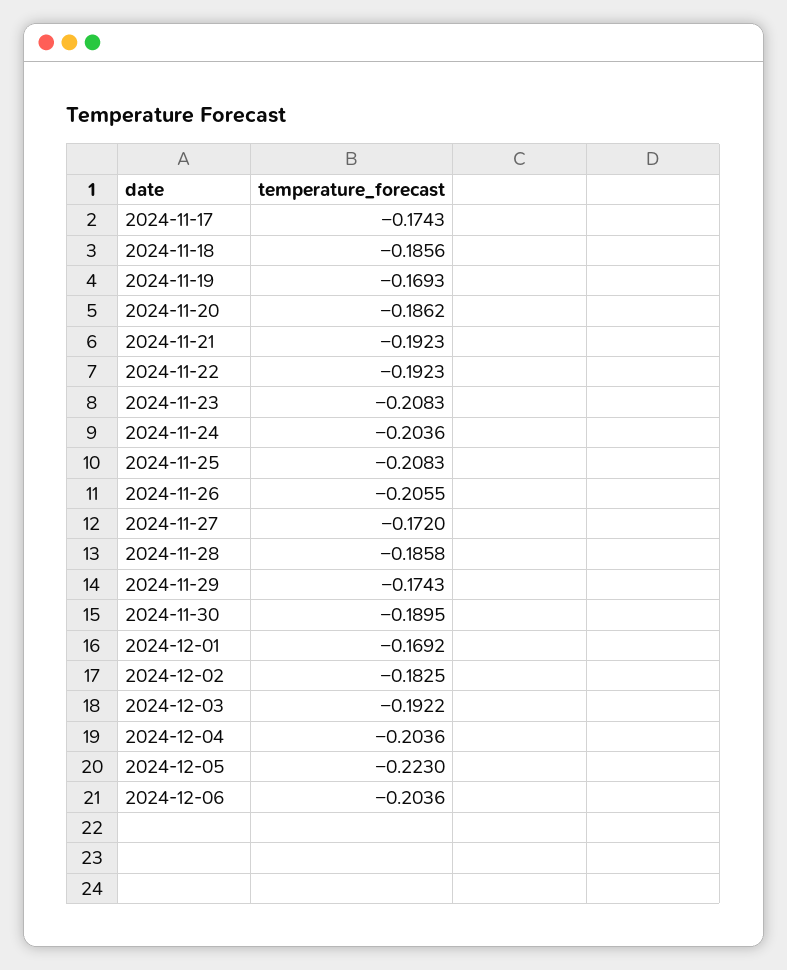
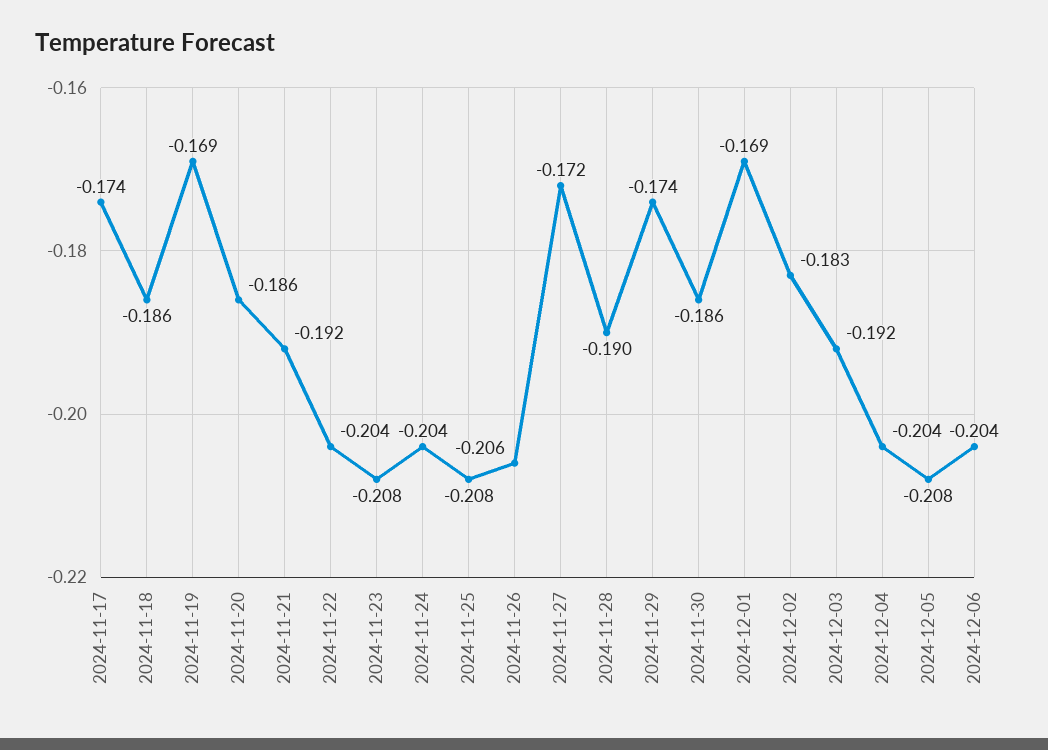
  {
    "2024-11-17": -0.1743,
    "2024-11-18": -0.1856,
    "2024-11-19": -0.1693,
    "2024-11-20": -0.1862,
    "2024-11-21": -0.1923,
-   "2024-11-22": -0.1923,
+   "2024-11-22": -0.204,
    "2024-11-23": -0.2083,
    "2024-11-24": -0.2036,
    "2024-11-25": -0.2083,
    "2024-11-26": -0.2055,
    "2024-11-27": -0.172,
-   "2024-11-28": -0.1858,
+   "2024-11-28": -0.19,
    "2024-11-29": -0.1743,
-   "2024-11-30": -0.1895,
+   "2024-11-30": -0.186,
    "2024-12-01": -0.1692,
    "2024-12-02": -0.1825,
    "2024-12-03": -0.1922,
    "2024-12-04": -0.2036,
-   "2024-12-05": -0.223,
+   "2024-12-05": -0.208,
    "2024-12-06": -0.2036
  }

